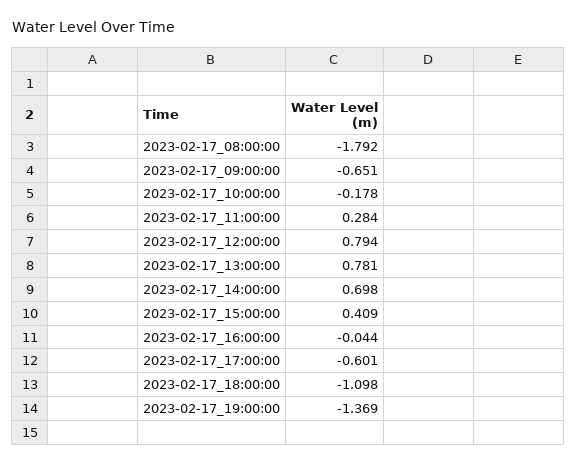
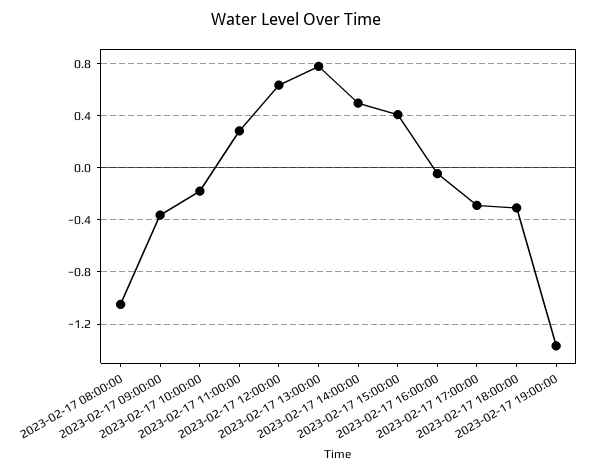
  {
-   "2023-02-17_08:00:00": -1.792,
+   "2023-02-17_08:00:00": -1.05,
-   "2023-02-17_09:00:00": -0.651,
+   "2023-02-17_09:00:00": -0.35,
    "2023-02-17_10:00:00": -0.178,
    "2023-02-17_11:00:00": 0.284,
-   "2023-02-17_12:00:00": 0.794,
+   "2023-02-17_12:00:00": 0.65,
    "2023-02-17_13:00:00": 0.781,
-   "2023-02-17_14:00:00": 0.698,
+   "2023-02-17_14:00:00": 0.5,
    "2023-02-17_15:00:00": 0.409,
    "2023-02-17_16:00:00": -0.044,
-   "2023-02-17_17:00:00": -0.601,
+   "2023-02-17_17:00:00": -0.3,
-   "2023-02-17_18:00:00": -1.098,
+   "2023-02-17_18:00:00": -0.3,
    "2023-02-17_19:00:00": -1.369
  }

